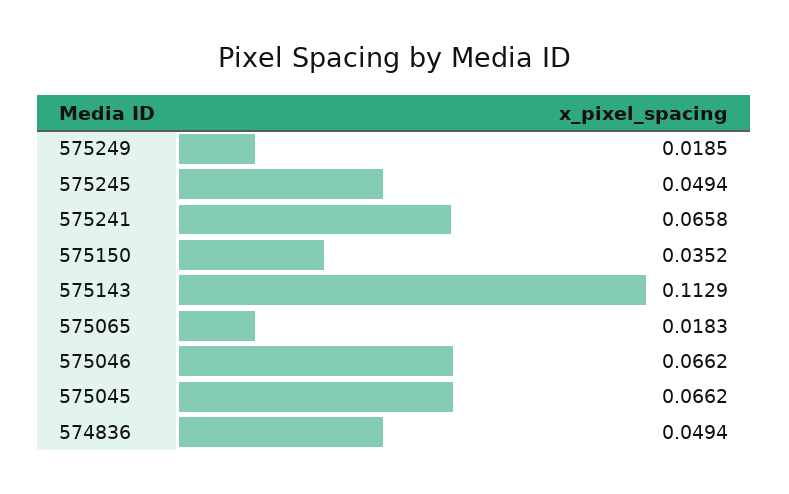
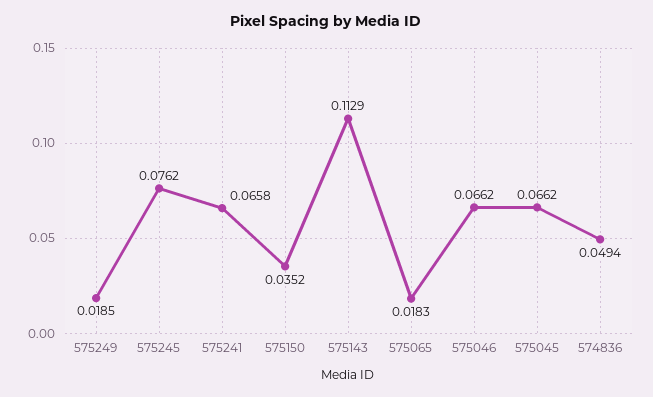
  {
    "575249": 0.0185,
-   "575245": 0.0494,
+   "575245": 0.0762,
    "575241": 0.0658,
    "575150": 0.0352,
    "575143": 0.1129,
    "575065": 0.0183,
    "575046": 0.0662,
    "575045": 0.0662,
    "574836": 0.0494
  }

